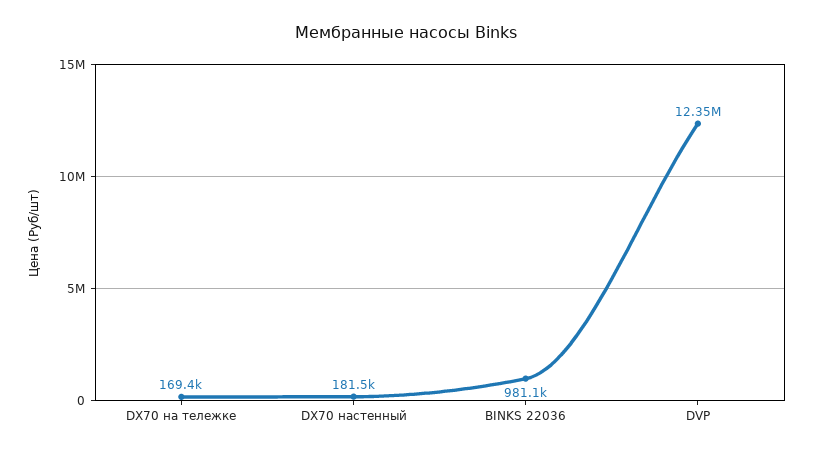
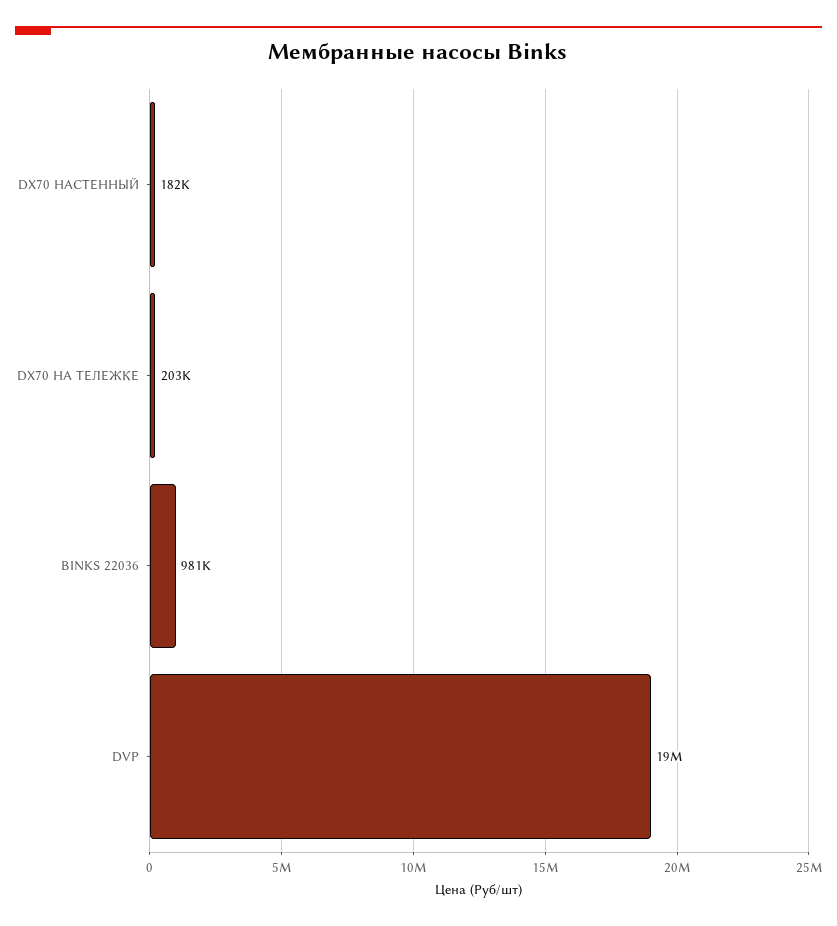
  {
-   "DX70 на тележке": 169400,
+   "DX70 на тележке": 203000,
    "DX70 настенный": 181500,
    "BINKS 22036": 981100,
-   "DVP": 12350000
+   "DVP": 19000000
  }

